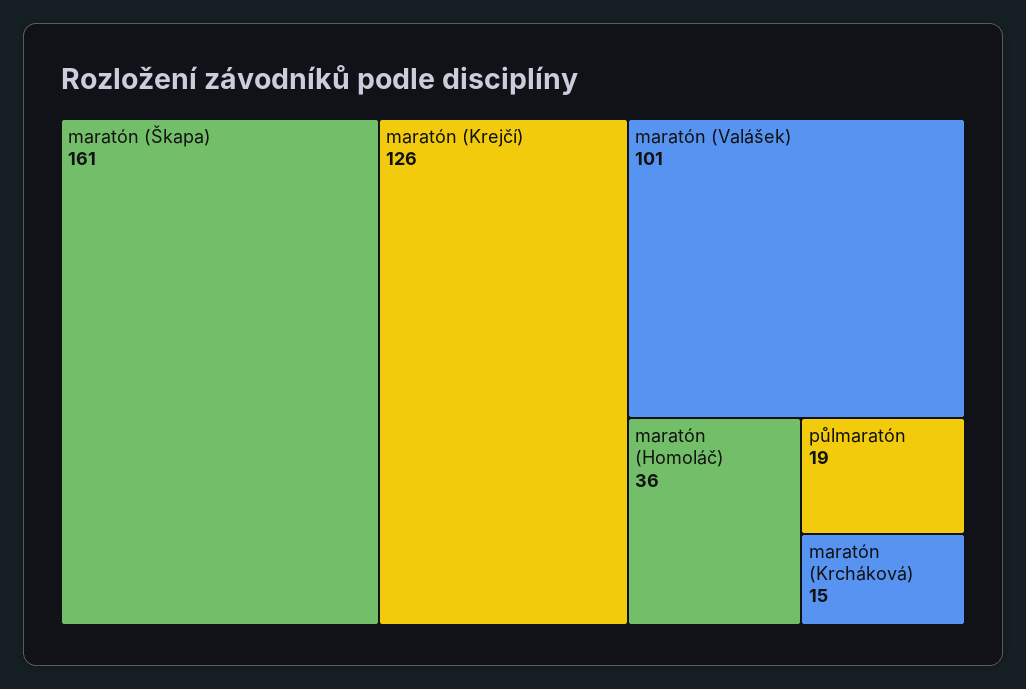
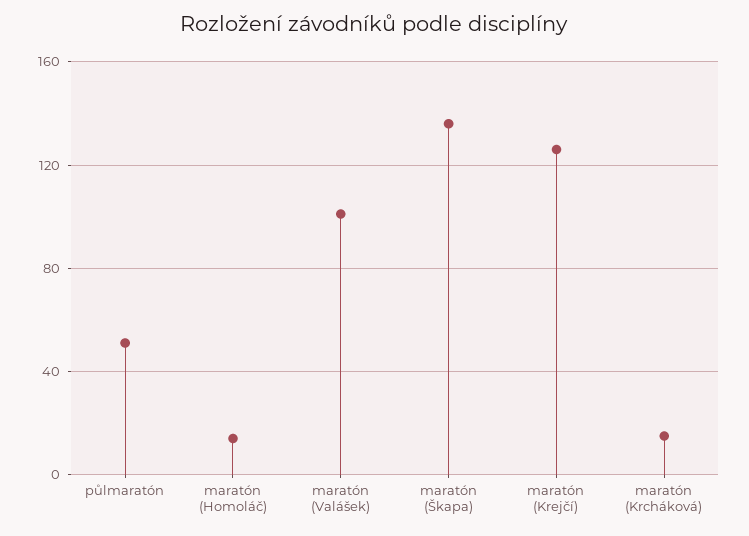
  {
-   "maratón (Škapa)": 161,
+   "maratón (Škapa)": 135,
    "maratón (Krejčí)": 126,
    "maratón (Valášek)": 101,
-   "maratón (Homoláč)": 36,
+   "maratón (Homoláč)": 15,
-   "půlmaratón": 19,
+   "půlmaratón": 50,
    "maratón (Krcháková)": 15
  }

